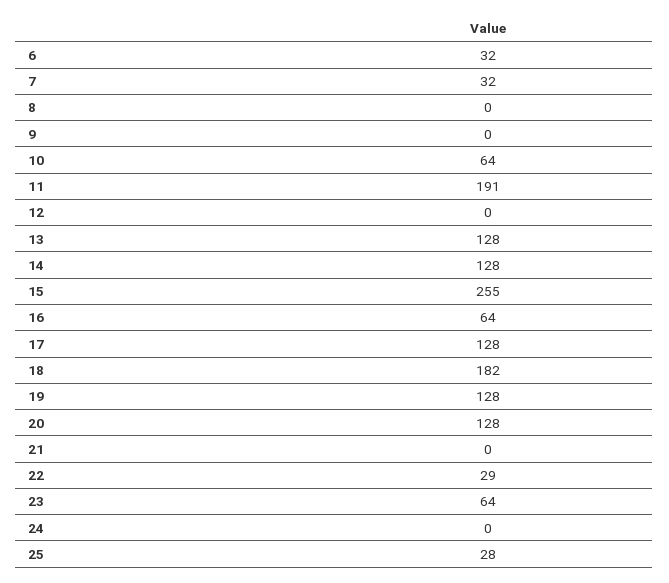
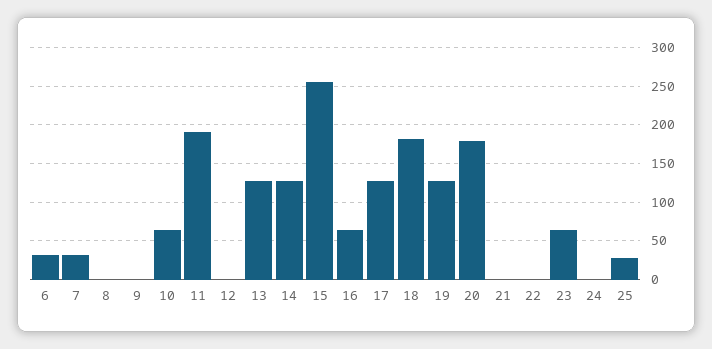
  {
    "6": 32,
    "7": 32,
    "8": 0,
    "9": 0,
    "10": 64,
    "11": 191,
    "12": 0,
    "13": 128,
    "14": 128,
    "15": 255,
    "16": 64,
    "17": 128,
    "18": 182,
    "19": 128,
-   "20": 128,
+   "20": 180,
    "21": 0,
-   "22": 29,
+   "22": 0,
    "23": 64,
    "24": 0,
    "25": 28
  }

